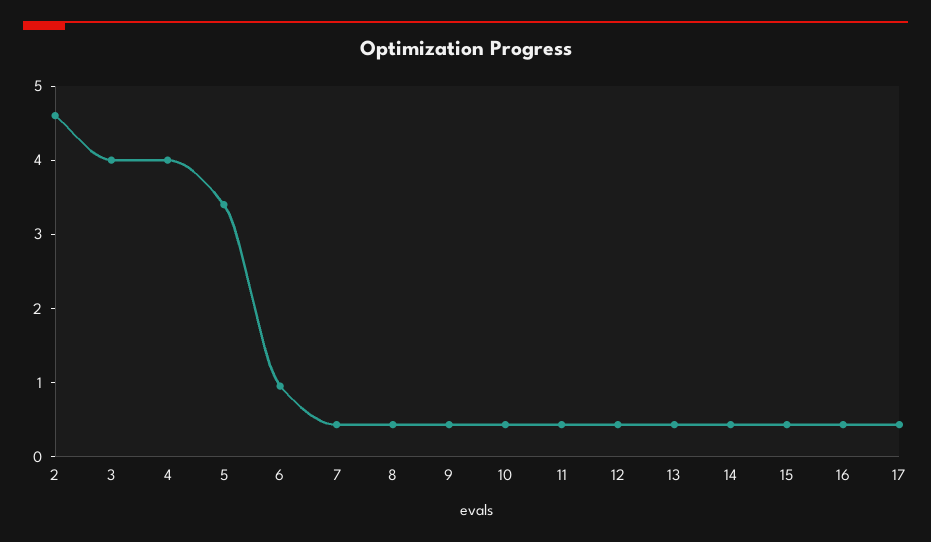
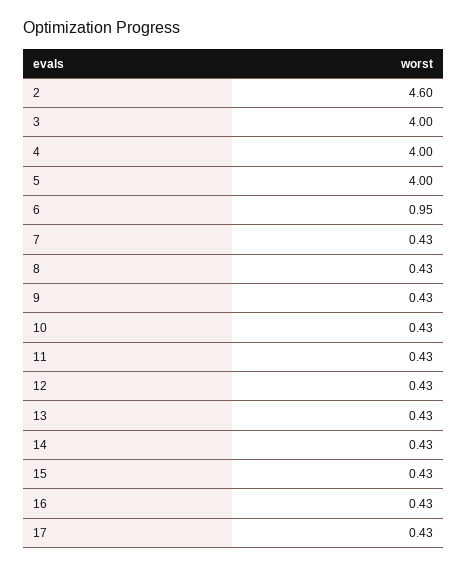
  {
    "2": 4.6,
    "3": 4,
    "4": 4,
-   "5": 3.4,
+   "5": 4,
    "6": 0.95,
    "7": 0.43,
    "8": 0.43,
    "9": 0.43,
    "10": 0.43,
    "11": 0.43,
    "12": 0.43,
    "13": 0.43,
    "14": 0.43,
    "15": 0.43,
    "16": 0.43,
    "17": 0.43
  }

